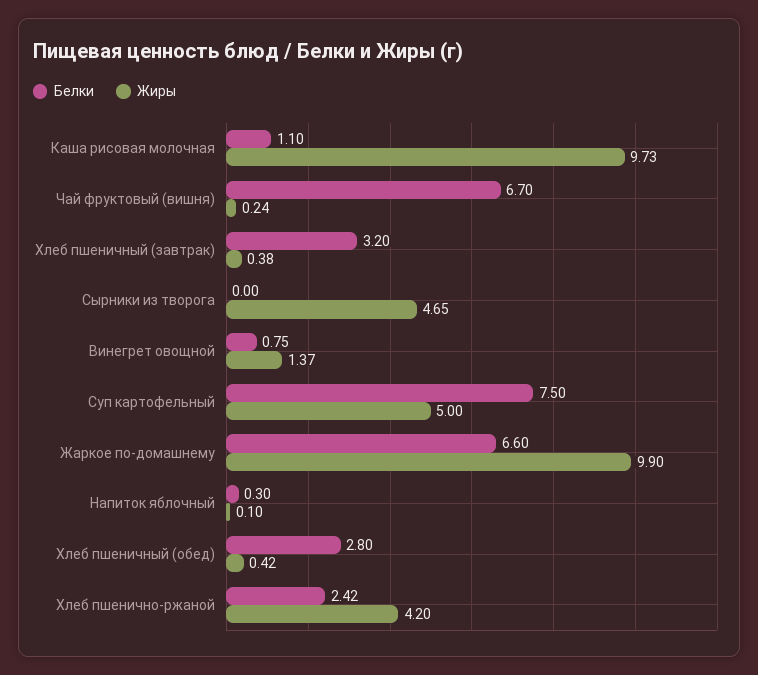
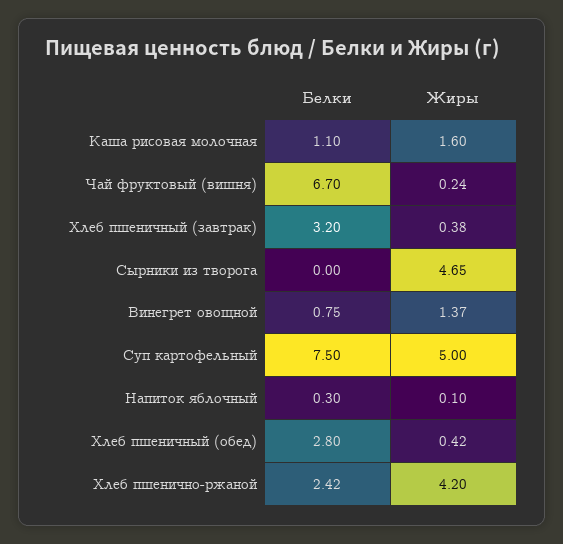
  {
    "Белки": {
      "Каша рисовая молочная": 1.1,
      "Чай фруктовый (вишня)": 6.7,
      "Хлеб пшеничный (завтрак)": 3.2,
      "Сырники из творога": 0,
      "Винегрет овощной": 0.75,
      "Суп картофельный": 7.5,
-     "Жаркое по-домашнему": 6.6,
      "Напиток яблочный": 0.3,
      "Хлеб пшеничный (обед)": 2.8,
      "Хлеб пшенично-ржаной": 2.42
    },
    "Жиры": {
-     "Каша рисовая молочная": 9.73,
+     "Каша рисовая молочная": 1.6,
      "Чай фруктовый (вишня)": 0.24,
      "Хлеб пшеничный (завтрак)": 0.38,
      "Сырники из творога": 4.65,
      "Винегрет овощной": 1.37,
      "Суп картофельный": 5,
-     "Жаркое по-домашнему": 9.9,
      "Напиток яблочный": 0.1,
      "Хлеб пшеничный (обед)": 0.42,
      "Хлеб пшенично-ржаной": 4.2
    }
  }

